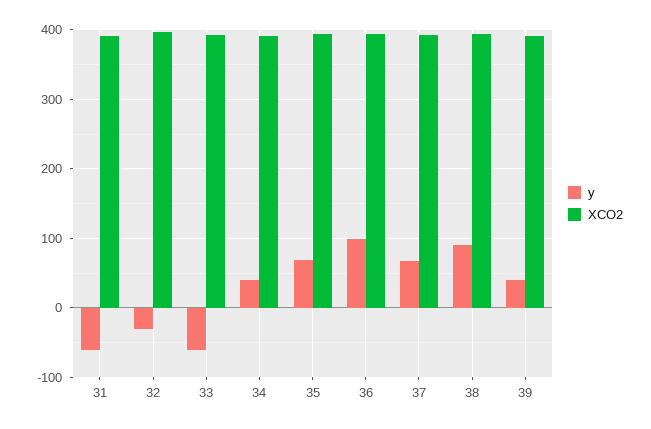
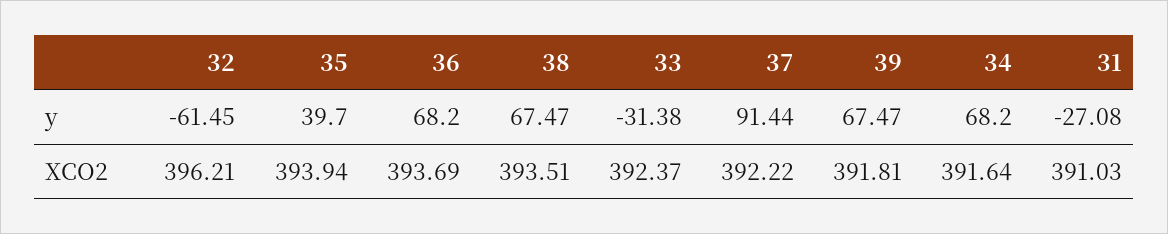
  {
    "y": {
-     "31": -60,
+     "31": -27.08,
-     "32": -30,
+     "32": -61.45,
-     "33": -60,
+     "33": -31.38,
-     "34": 40,
+     "34": 68.2,
-     "35": 70,
+     "35": 39.7,
-     "36": 100,
+     "36": 68.2,
-     "37": 70,
+     "37": 91.44,
-     "38": 90,
+     "38": 67.47,
-     "39": 40
+     "39": 67.47
    },
    "XCO2": {
      "31": 391.03,
      "32": 396.21,
      "33": 392.37,
      "34": 391.64,
      "35": 393.94,
      "36": 393.69,
      "37": 392.22,
      "38": 393.51,
      "39": 391.81
    }
  }

